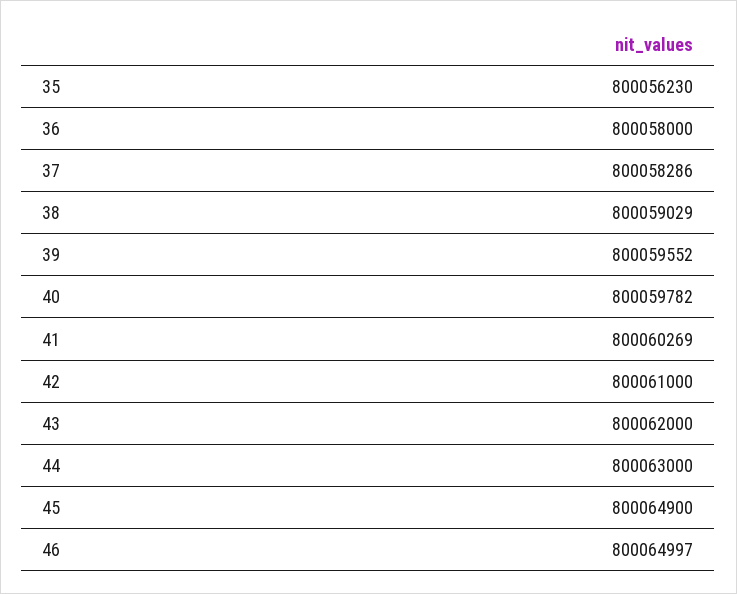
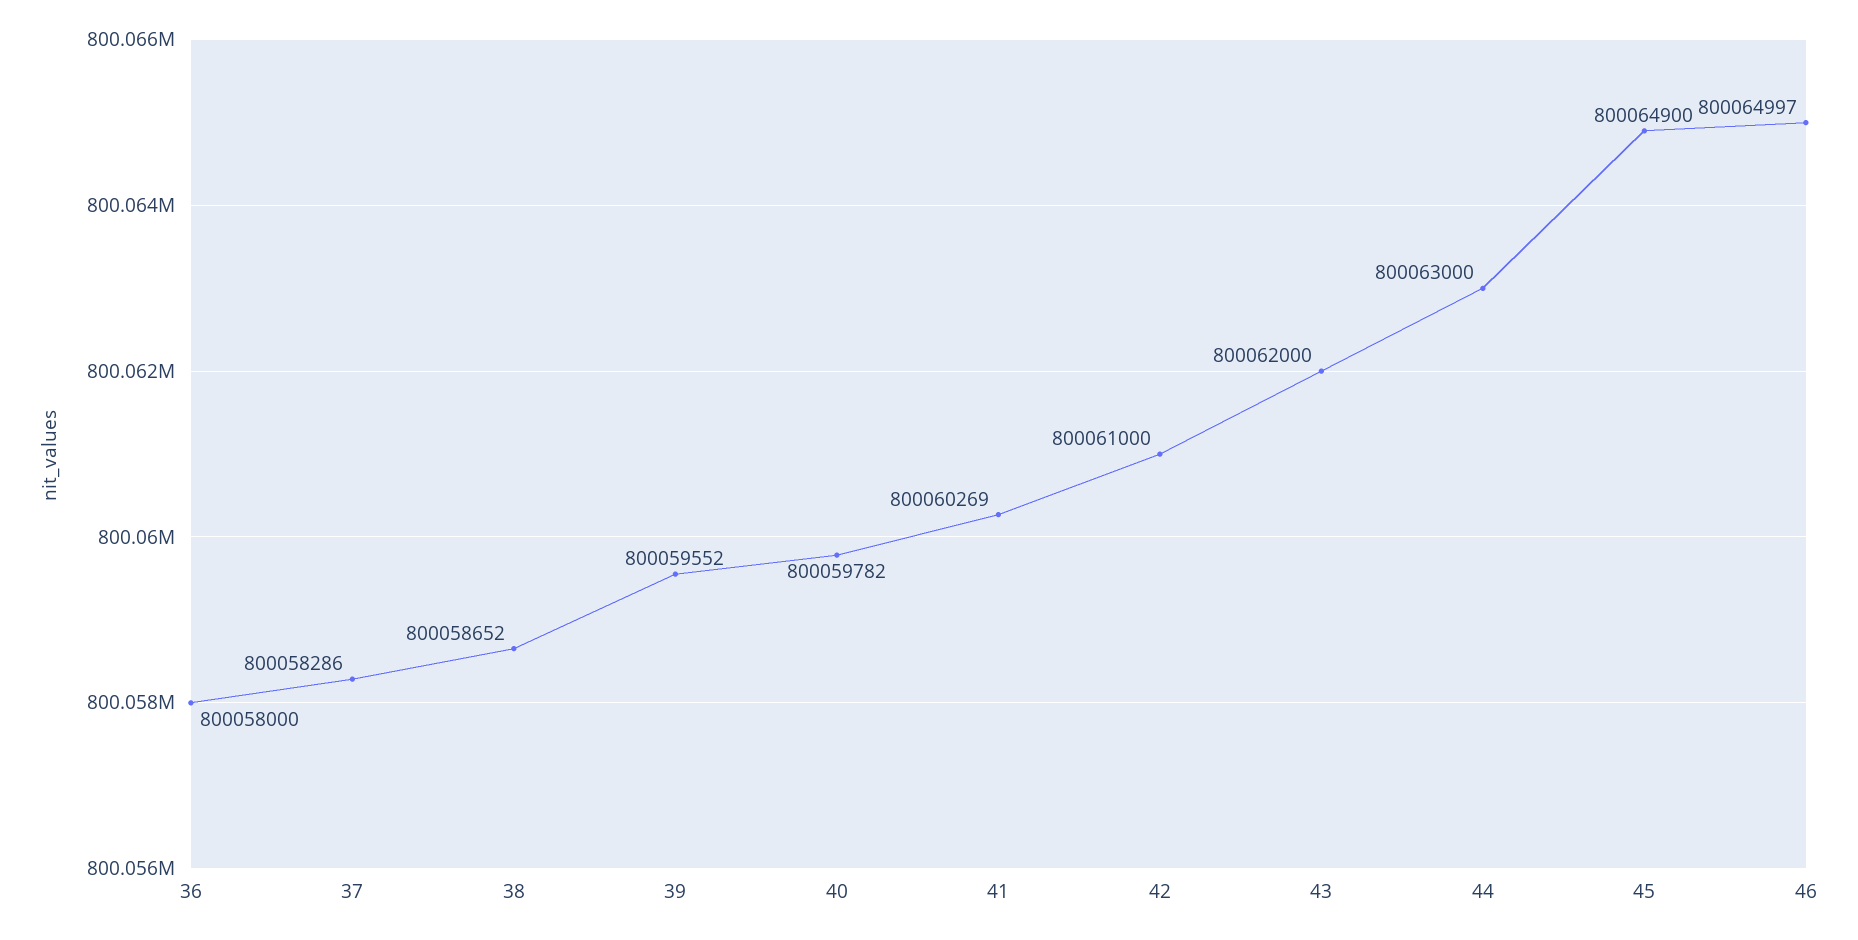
  {
-   "35": 800056230,
    "36": 800058000,
    "37": 800058286,
-   "38": 800059029,
+   "38": 800058652,
    "39": 800059552,
    "40": 800059782,
    "41": 800060269,
    "42": 800061000,
    "43": 800062000,
    "44": 800063000,
    "45": 800064900,
    "46": 800064997
  }

